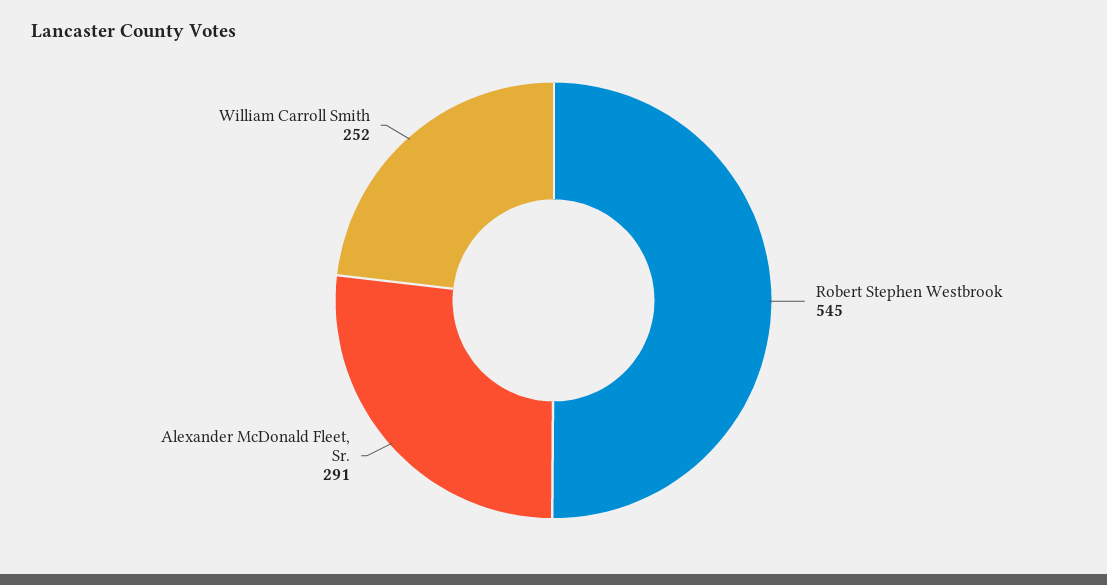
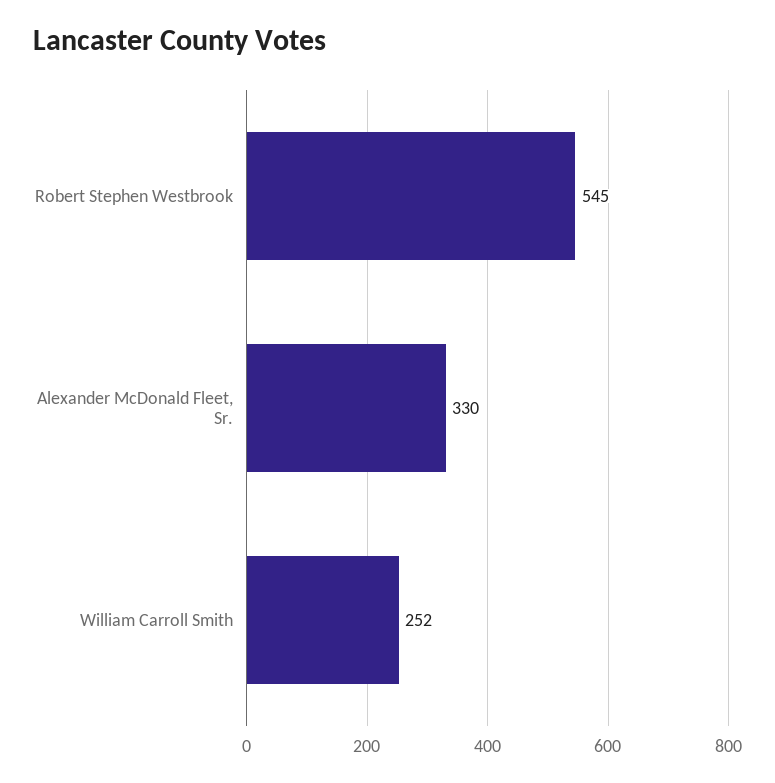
  {
    "Robert Stephen Westbrook": 545,
-   "Alexander McDonald Fleet, Sr.": 291,
+   "Alexander McDonald Fleet, Sr.": 330,
    "William Carroll Smith": 252
  }

